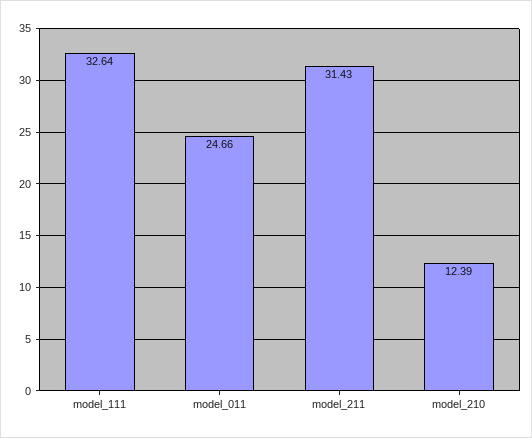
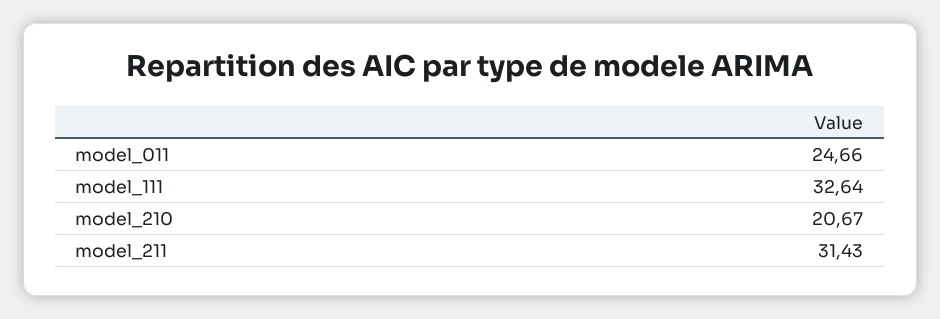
  {
    "model_111": 32.64,
    "model_011": 24.66,
    "model_211": 31.43,
-   "model_210": 12.39
+   "model_210": 20.67
  }

